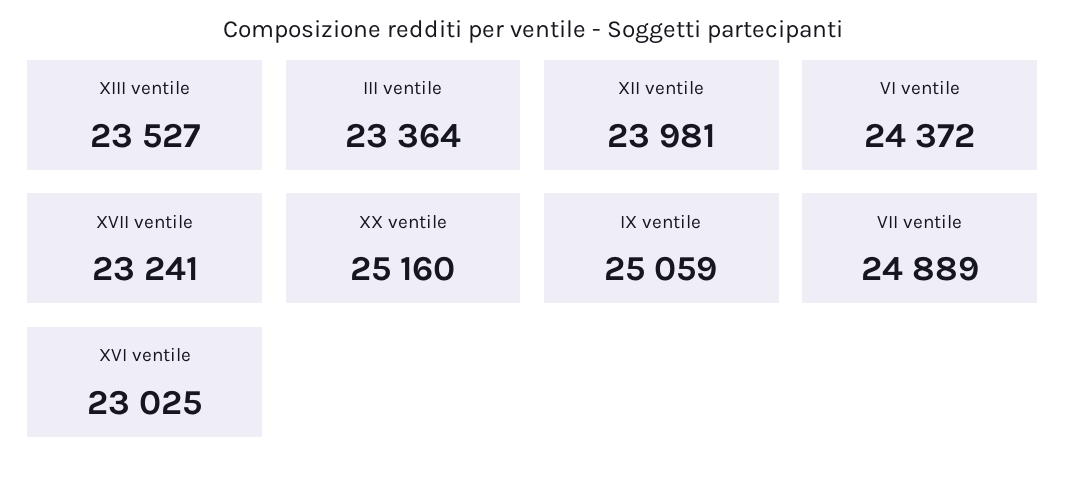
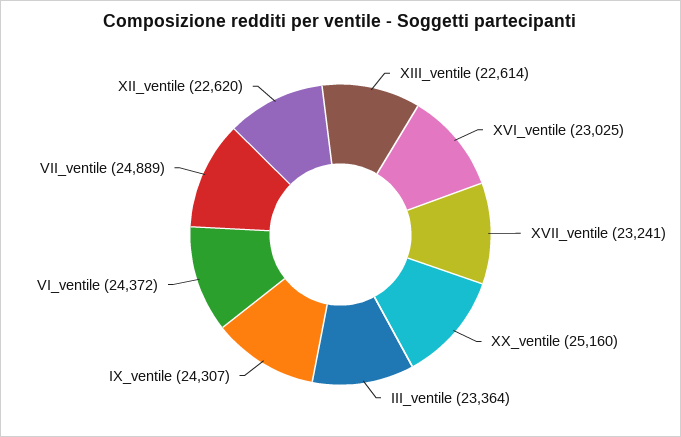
  {
-   "XIII ventile": 23527,
+   "XIII ventile": 22614,
    "III ventile": 23364,
-   "XII ventile": 23981,
+   "XII ventile": 22620,
    "VI ventile": 24372,
    "XVII ventile": 23241,
    "XX ventile": 25160,
-   "IX ventile": 25059,
+   "IX ventile": 24307,
    "VII ventile": 24889,
    "XVI ventile": 23025
  }

